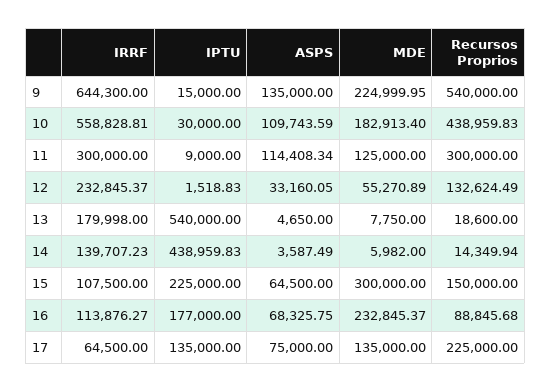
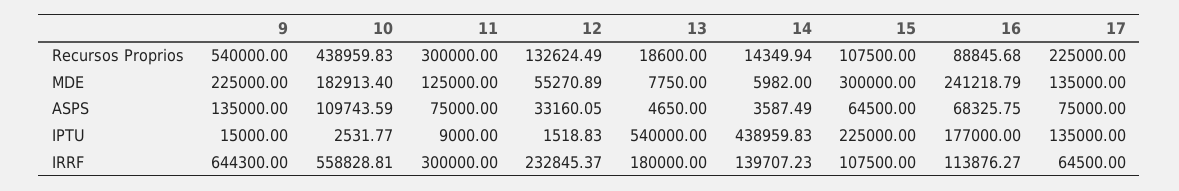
  {
    "IRRF": {
      "9": 644300,
      "10": 558828.81,
      "11": 300000,
      "12": 232845.37,
-     "13": 179998,
+     "13": 180000,
      "14": 139707.23,
      "15": 107500,
      "16": 113876.27,
      "17": 64500
    },
    "IPTU": {
      "9": 15000,
-     "10": 30000,
+     "10": 2531.77,
      "11": 9000,
      "12": 1518.83,
      "13": 540000,
      "14": 438959.83,
      "15": 225000,
      "16": 177000,
      "17": 135000
    },
    "ASPS": {
      "9": 135000,
      "10": 109743.59,
-     "11": 114408.34,
+     "11": 75000,
      "12": 33160.05,
      "13": 4650,
      "14": 3587.49,
      "15": 64500,
      "16": 68325.75,
      "17": 75000
    },
    "MDE": {
-     "9": 224999.95,
+     "9": 225000,
      "10": 182913.4,
      "11": 125000,
      "12": 55270.89,
      "13": 7750,
      "14": 5982,
      "15": 300000,
-     "16": 232845.37,
+     "16": 241218.79,
      "17": 135000
    },
    "Recursos Proprios": {
      "9": 540000,
      "10": 438959.83,
      "11": 300000,
      "12": 132624.49,
      "13": 18600,
      "14": 14349.94,
-     "15": 150000,
+     "15": 107500,
      "16": 88845.68,
      "17": 225000
    }
  }

